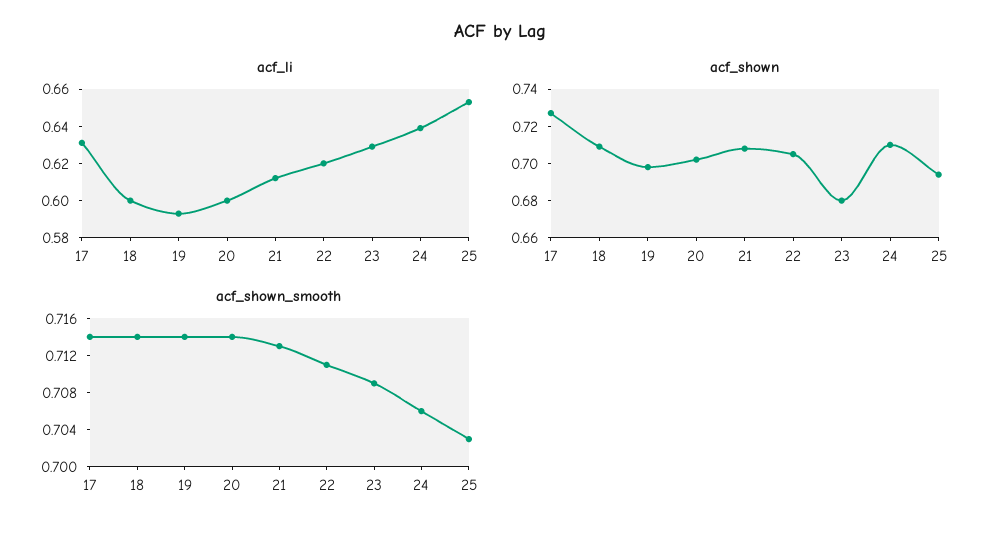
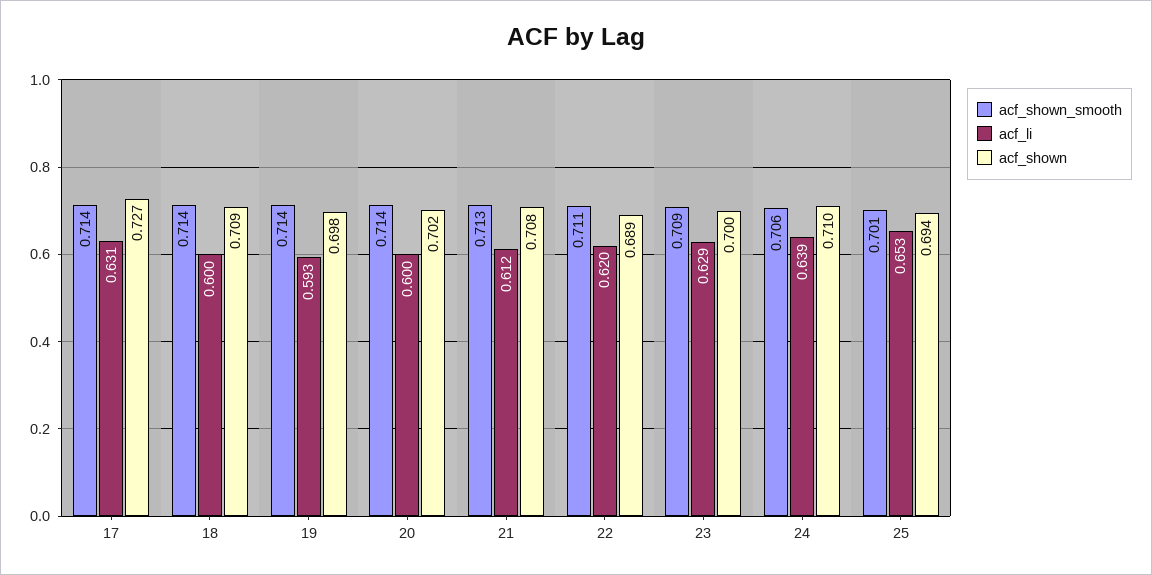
  {
    "acf_li": {
      "17": 0.631,
      "18": 0.6,
      "19": 0.593,
      "20": 0.6,
      "21": 0.612,
      "22": 0.62,
      "23": 0.629,
      "24": 0.639,
      "25": 0.653
    },
    "acf_shown": {
      "17": 0.727,
      "18": 0.709,
      "19": 0.698,
      "20": 0.702,
      "21": 0.708,
-     "22": 0.705,
+     "22": 0.689,
-     "23": 0.68,
+     "23": 0.7,
      "24": 0.71,
      "25": 0.694
    },
    "acf_shown_smooth": {
      "17": 0.714,
      "18": 0.714,
      "19": 0.714,
      "20": 0.714,
      "21": 0.713,
      "22": 0.711,
      "23": 0.709,
      "24": 0.706,
-     "25": 0.703
+     "25": 0.701
    }
  }

